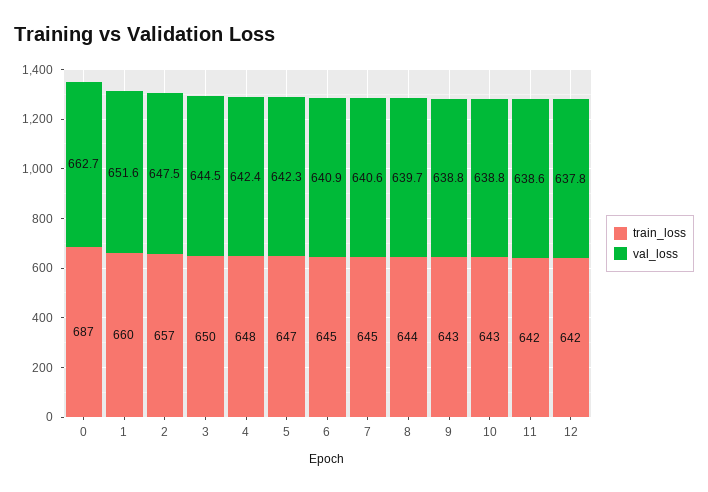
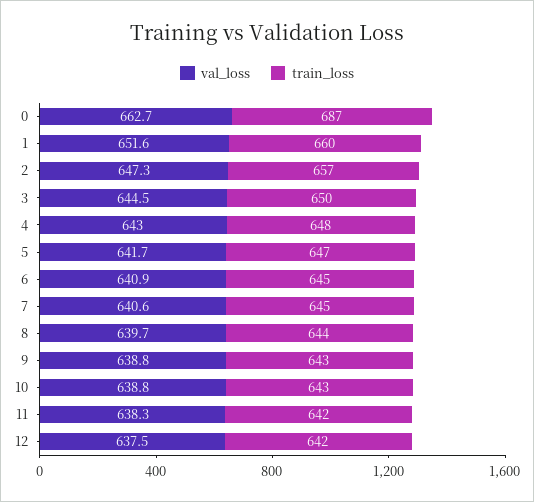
  {
    "train_loss": {
      "0": 687,
      "1": 660,
      "2": 657,
      "3": 650,
      "4": 648,
      "5": 647,
      "6": 645,
      "7": 645,
      "8": 644,
      "9": 643,
      "10": 643,
      "11": 642,
      "12": 642
    },
    "val_loss": {
      "0": 662.7,
      "1": 651.6,
-     "2": 647.5,
+     "2": 647.3,
      "3": 644.5,
-     "4": 642.4,
+     "4": 643,
-     "5": 642.3,
+     "5": 641.7,
      "6": 640.9,
      "7": 640.6,
      "8": 639.7,
      "9": 638.8,
      "10": 638.8,
-     "11": 638.6,
+     "11": 638.3,
-     "12": 637.8
+     "12": 637.5
    }
  }

